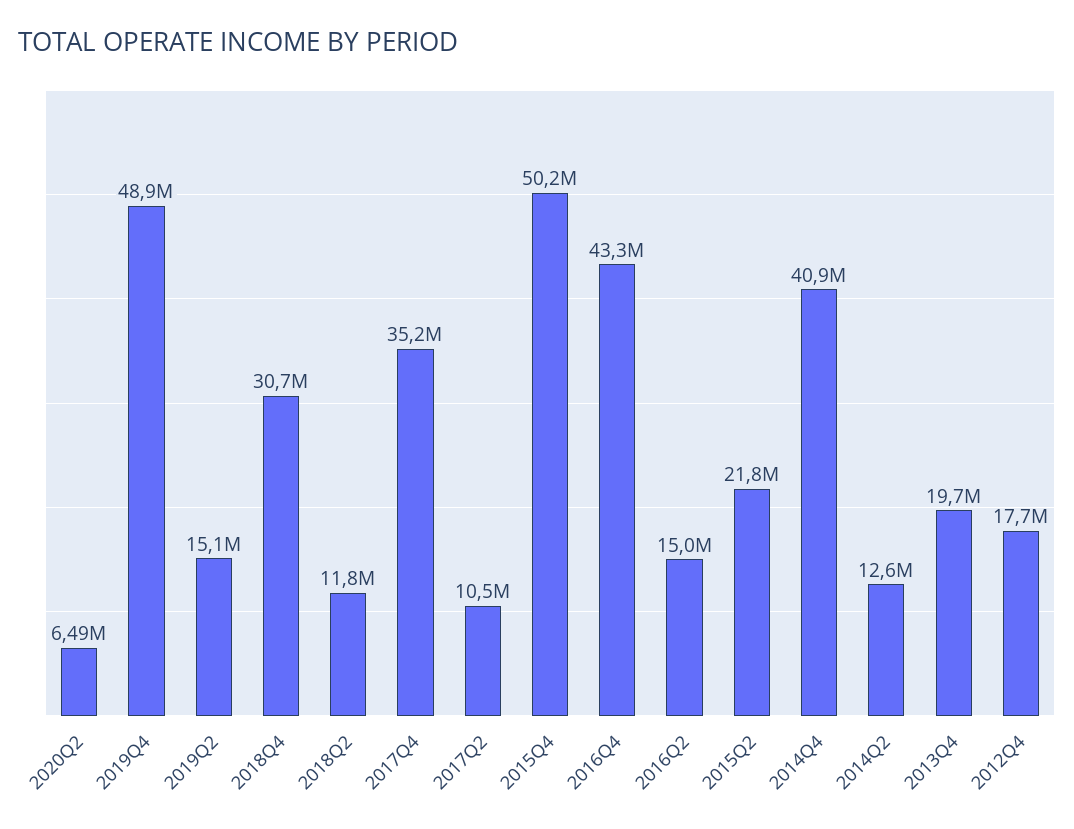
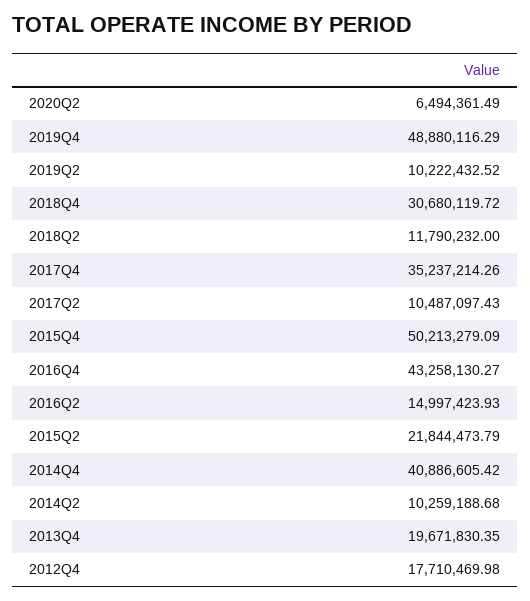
  {
    "2020Q2": 6494361.49,
    "2019Q4": 48880116.29,
-   "2019Q2": 15100000,
+   "2019Q2": 10222432.52,
    "2018Q4": 30680119.72,
    "2018Q2": 11790232,
    "2017Q4": 35237214.26,
    "2017Q2": 10487097.43,
    "2015Q4": 50213279.09,
    "2016Q4": 43258130.27,
    "2016Q2": 14997423.93,
    "2015Q2": 21844473.79,
    "2014Q4": 40886605.42,
-   "2014Q2": 12600000,
+   "2014Q2": 10259188.68,
    "2013Q4": 19671830.35,
    "2012Q4": 17710469.98
  }

